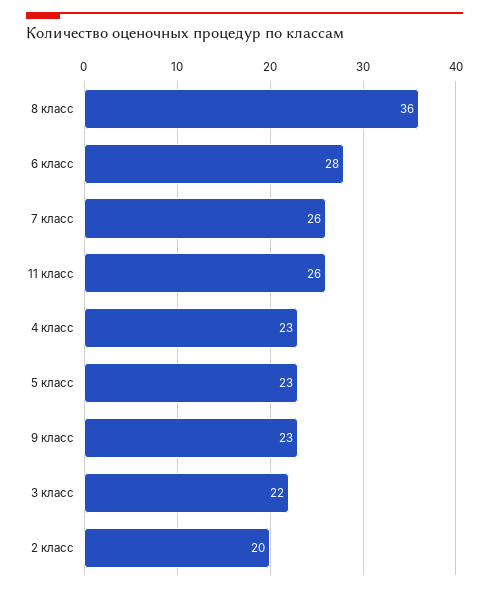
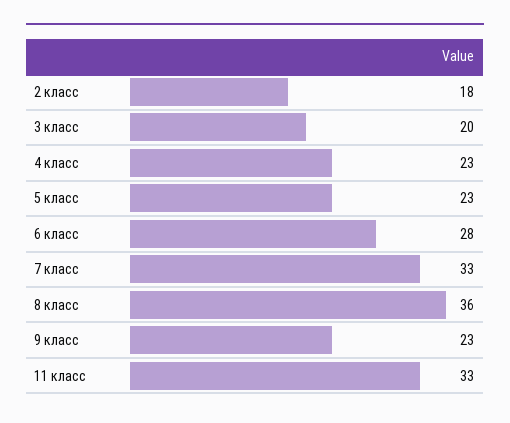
  {
    "8 класс": 36,
    "6 класс": 28,
-   "7 класс": 26,
+   "7 класс": 33,
-   "11 класс": 26,
+   "11 класс": 33,
    "4 класс": 23,
    "5 класс": 23,
    "9 класс": 23,
-   "3 класс": 22,
+   "3 класс": 20,
-   "2 класс": 20
+   "2 класс": 18
  }

